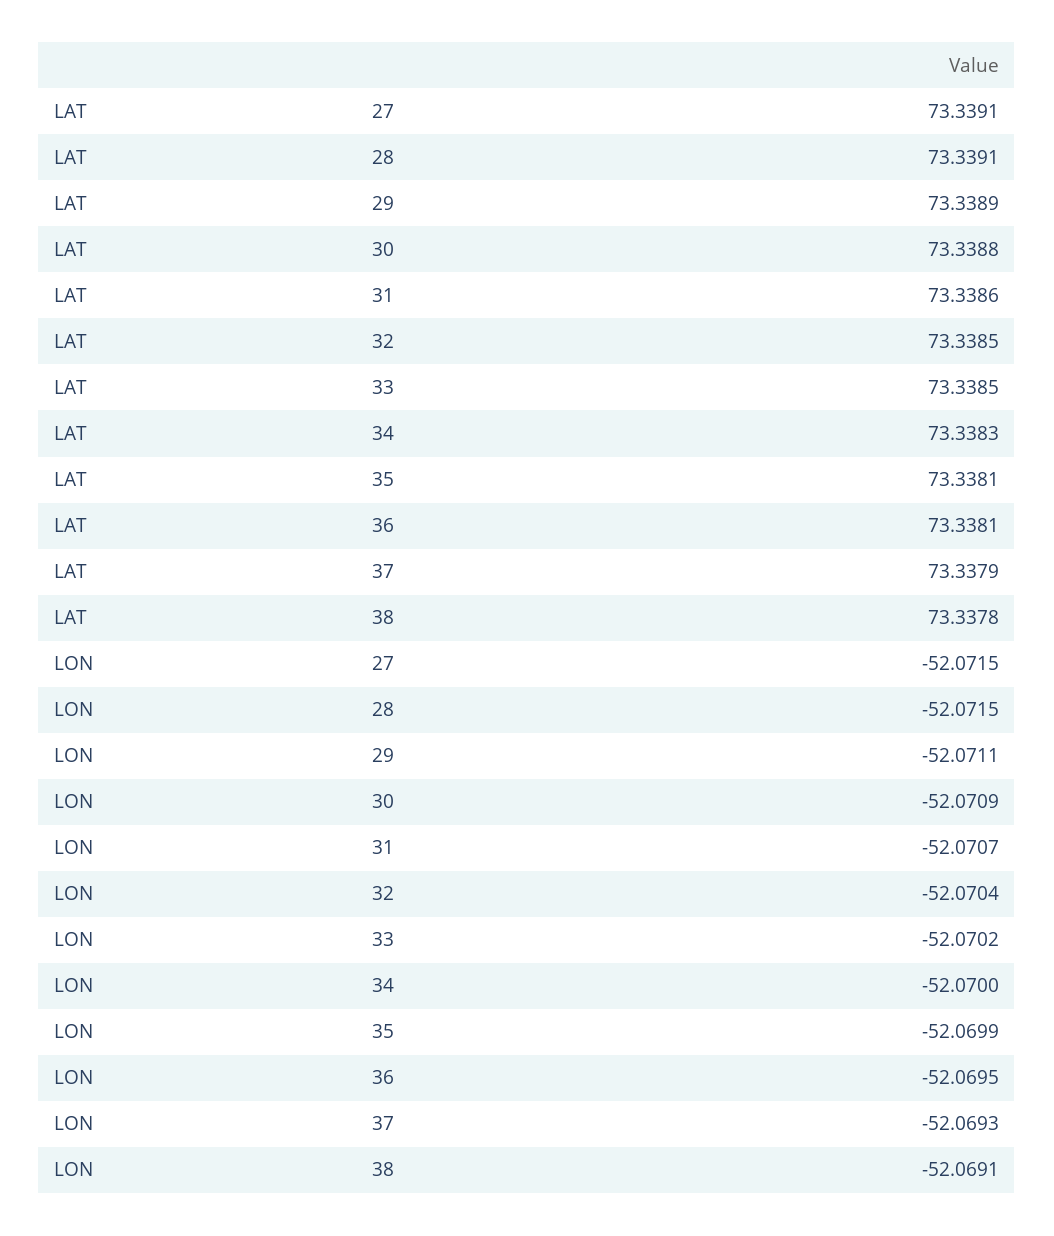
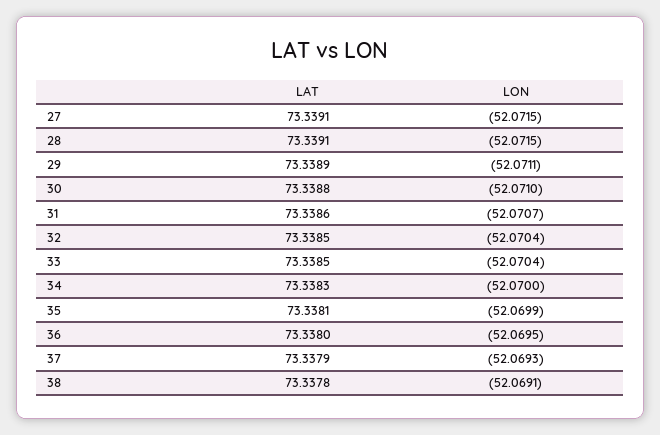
  {
    "LAT": {
      "27": 73.3391,
      "28": 73.3391,
      "29": 73.3389,
      "30": 73.3388,
      "31": 73.3386,
      "32": 73.3385,
      "33": 73.3385,
      "34": 73.3383,
      "35": 73.3381,
-     "36": 73.3381,
+     "36": 73.338,
      "37": 73.3379,
      "38": 73.3378
    },
    "LON": {
      "27": -52.0715,
      "28": -52.0715,
      "29": -52.0711,
-     "30": -52.0709,
+     "30": -52.071,
      "31": -52.0707,
      "32": -52.0704,
-     "33": -52.0702,
+     "33": -52.0704,
      "34": -52.07,
      "35": -52.0699,
      "36": -52.0695,
      "37": -52.0693,
      "38": -52.0691
    }
  }

